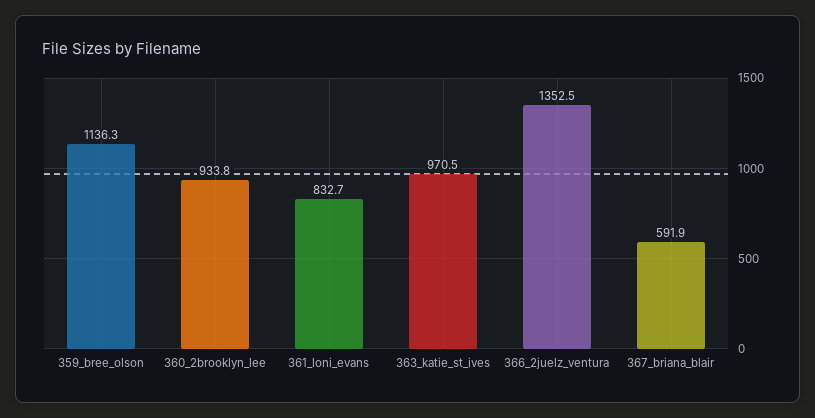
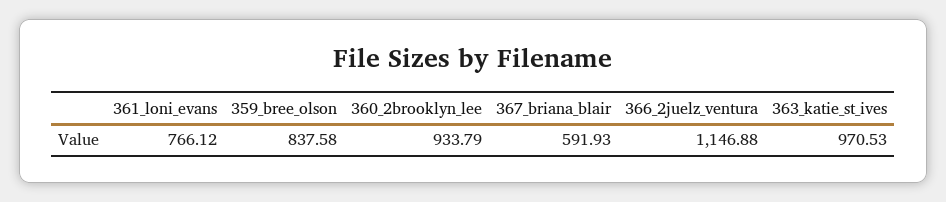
  {
-   "359_bree_olson": 1136.3,
+   "359_bree_olson": 837.58,
    "360_2brooklyn_lee": 933.79,
-   "361_loni_evans": 832.7,
+   "361_loni_evans": 766.12,
    "363_katie_st_ives": 970.53,
-   "366_2juelz_ventura": 1352.5,
+   "366_2juelz_ventura": 1146.88,
    "367_briana_blair": 591.93
  }

